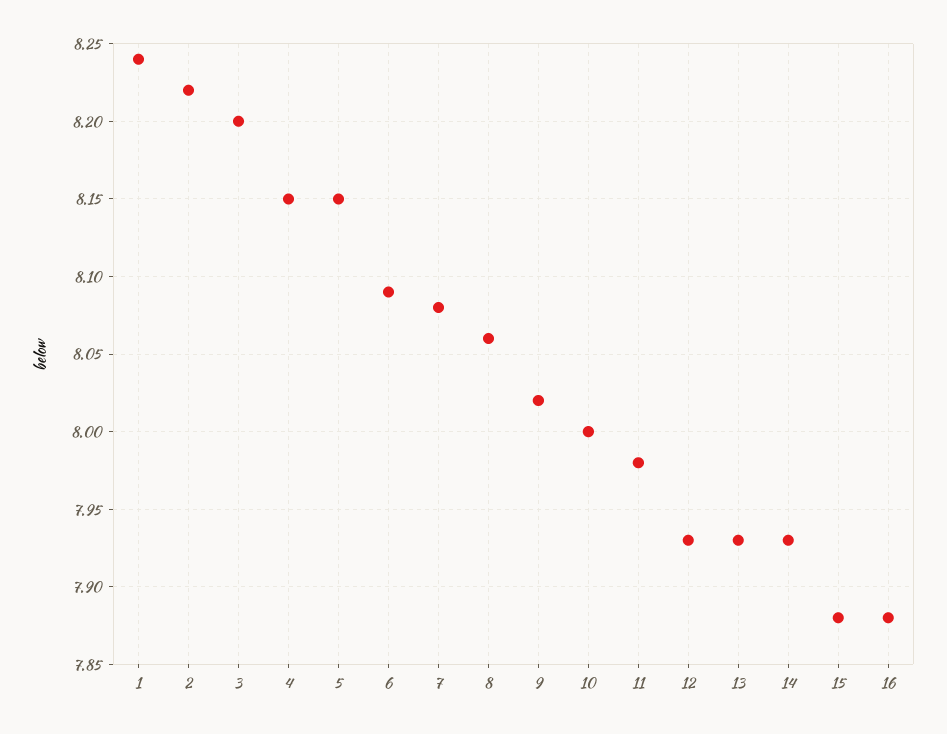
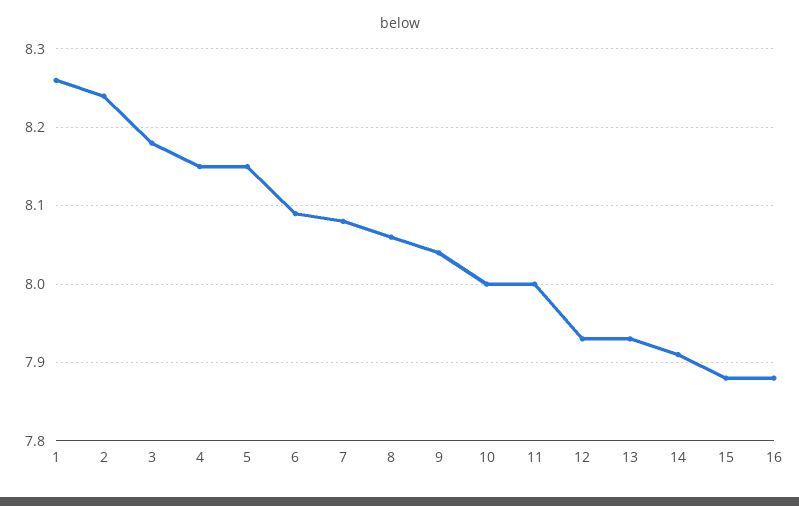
  {
-   "1": 8.24,
+   "1": 8.26,
-   "2": 8.22,
+   "2": 8.24,
-   "3": 8.2,
+   "3": 8.18,
    "4": 8.15,
    "5": 8.15,
    "6": 8.09,
    "7": 8.08,
    "8": 8.06,
-   "9": 8.02,
+   "9": 8.04,
    "10": 8,
-   "11": 7.98,
+   "11": 8,
    "12": 7.93,
    "13": 7.93,
-   "14": 7.93,
+   "14": 7.91,
    "15": 7.88,
    "16": 7.88
  }

